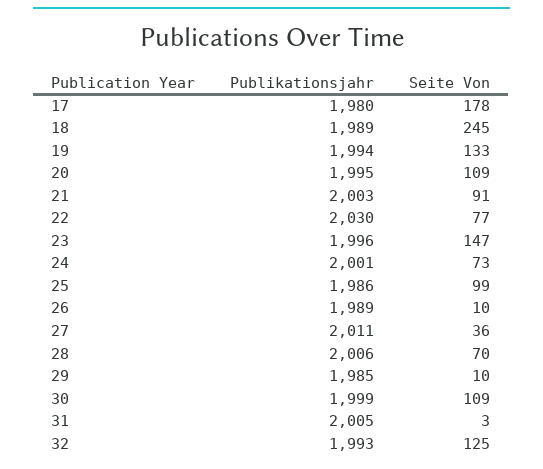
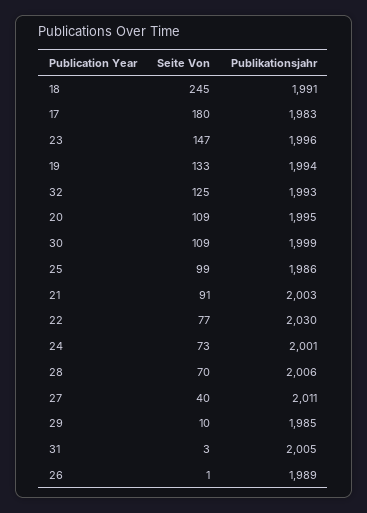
  {
    "Publikationsjahr": {
-     "17": 1980,
+     "17": 1983,
-     "18": 1989,
+     "18": 1991,
      "19": 1994,
      "20": 1995,
      "21": 2003,
      "22": 2030,
      "23": 1996,
      "24": 2001,
      "25": 1986,
      "26": 1989,
      "27": 2011,
      "28": 2006,
      "29": 1985,
      "30": 1999,
      "31": 2005,
      "32": 1993
    },
    "Seite Von": {
-     "17": 178,
+     "17": 180,
      "18": 245,
      "19": 133,
      "20": 109,
      "21": 91,
      "22": 77,
      "23": 147,
      "24": 73,
      "25": 99,
-     "26": 10,
+     "26": 1,
-     "27": 36,
+     "27": 40,
      "28": 70,
      "29": 10,
      "30": 109,
      "31": 3,
      "32": 125
    }
  }

